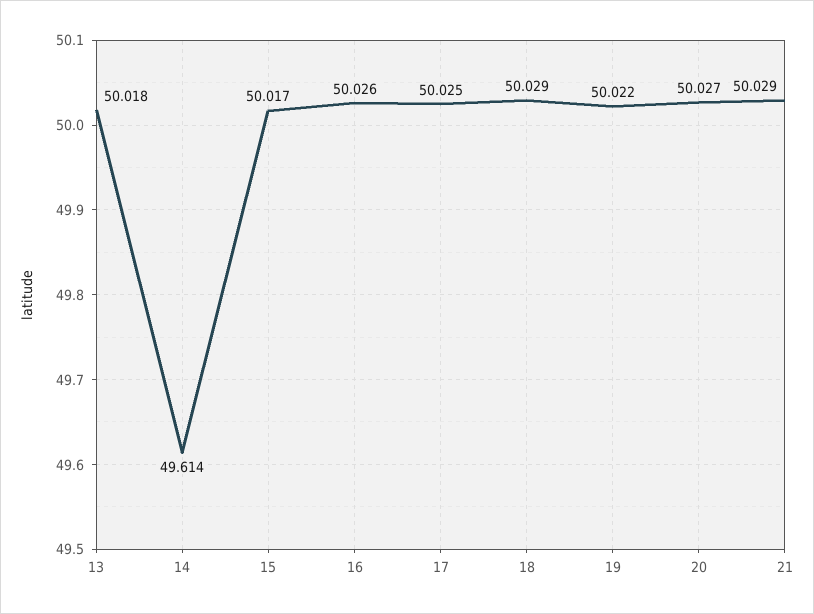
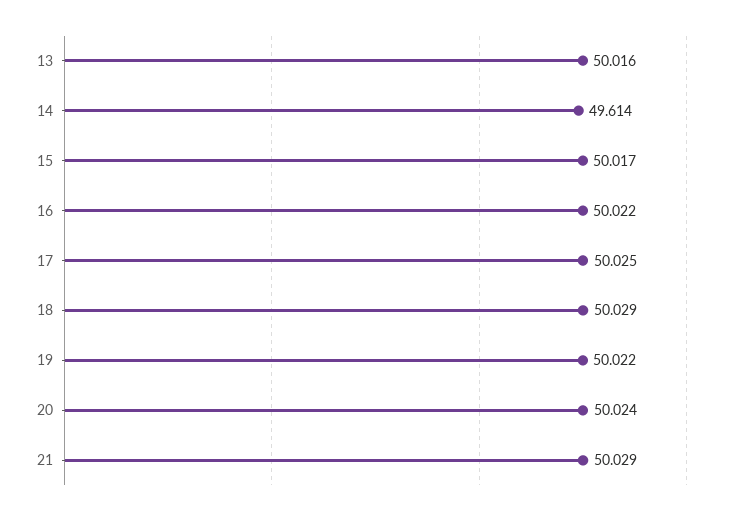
  {
-   "13": 50.018,
+   "13": 50.016,
    "14": 49.614,
    "15": 50.017,
-   "16": 50.026,
+   "16": 50.022,
    "17": 50.025,
    "18": 50.029,
    "19": 50.022,
-   "20": 50.027,
+   "20": 50.024,
    "21": 50.029
  }

